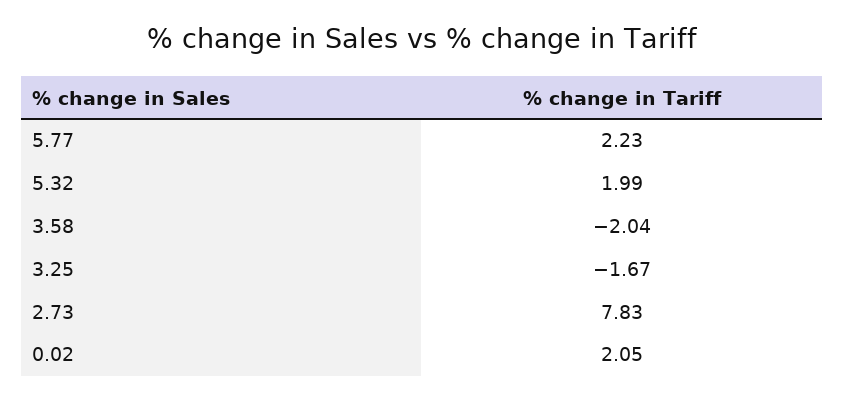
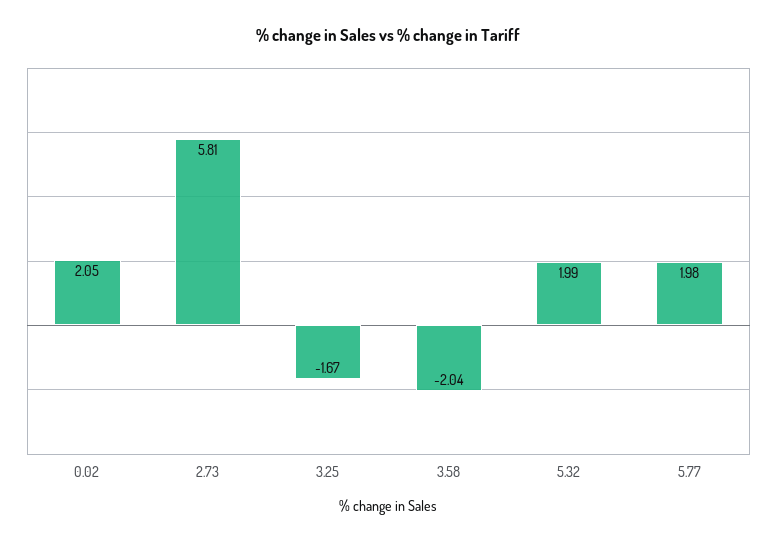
  {
-   "5.77": 2.23,
+   "5.77": 1.98,
    "5.32": 1.99,
    "3.58": -2.04,
    "3.25": -1.67,
-   "2.73": 7.83,
+   "2.73": 5.81,
    "0.02": 2.05
  }

